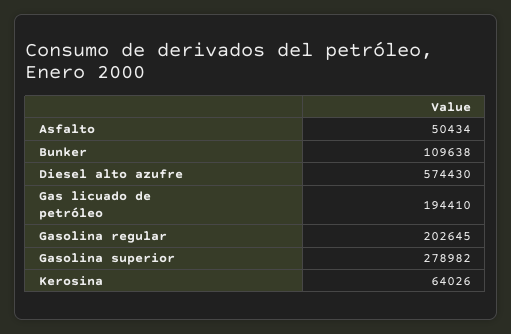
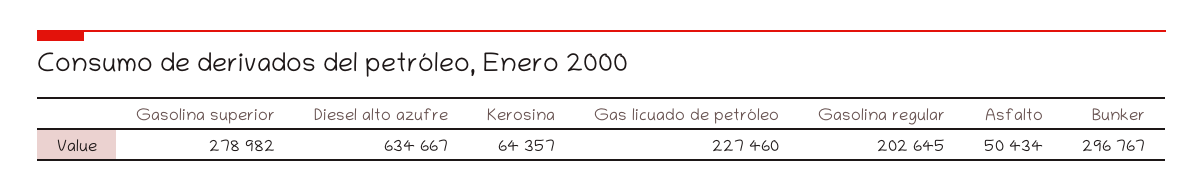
  {
    "Asfalto": 50434,
-   "Bunker": 109638,
+   "Bunker": 296767,
-   "Diesel alto azufre": 574430,
+   "Diesel alto azufre": 634667,
-   "Gas licuado de petróleo": 194410,
+   "Gas licuado de petróleo": 227460,
    "Gasolina regular": 202645,
    "Gasolina superior": 278982,
-   "Kerosina": 64026
+   "Kerosina": 64357
  }

